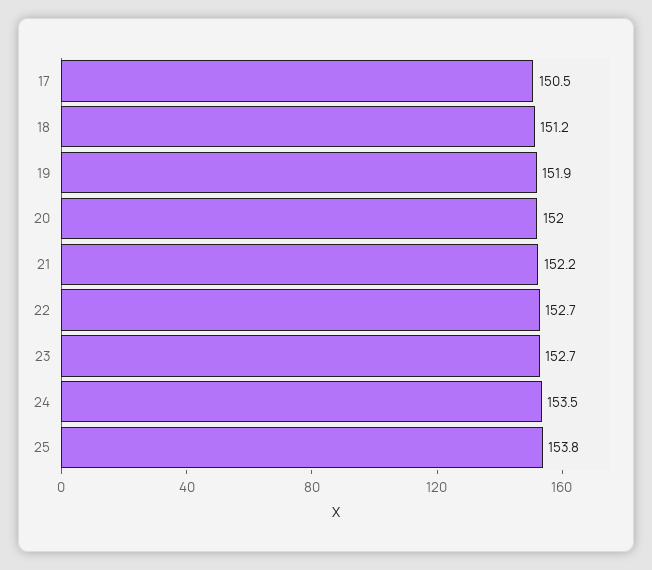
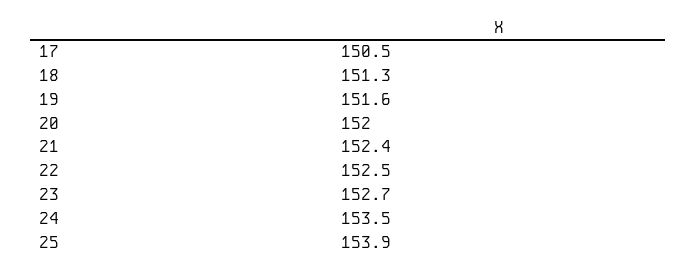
  {
    "17": 150.5,
-   "18": 151.2,
+   "18": 151.3,
-   "19": 151.9,
+   "19": 151.6,
    "20": 152,
-   "21": 152.2,
+   "21": 152.4,
-   "22": 152.7,
+   "22": 152.5,
    "23": 152.7,
    "24": 153.5,
-   "25": 153.8
+   "25": 153.9
  }

